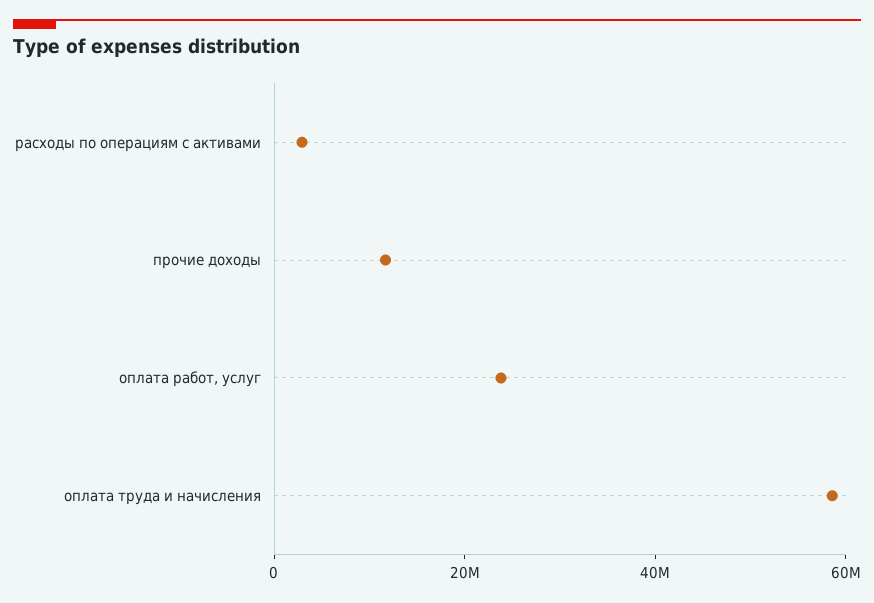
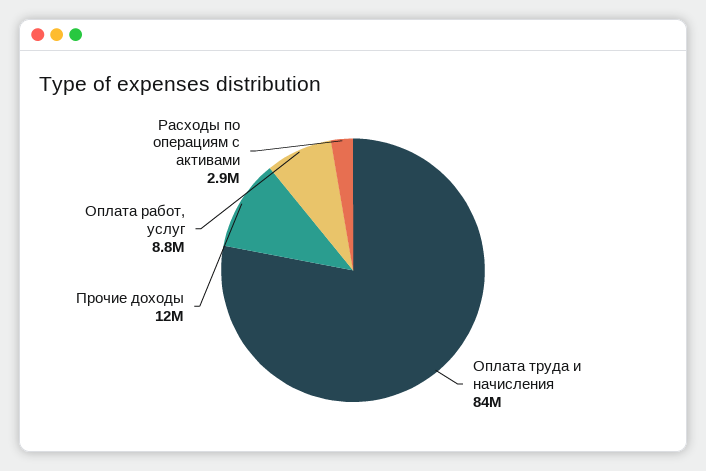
  {
    "расходы по операциям с активами": 2900000,
    "прочие доходы": 12000000,
-   "оплата работ, услуг": 25000000,
+   "оплата работ, услуг": 8800000,
-   "оплата труда и начисления": 60000000
+   "оплата труда и начисления": 84000000
  }

